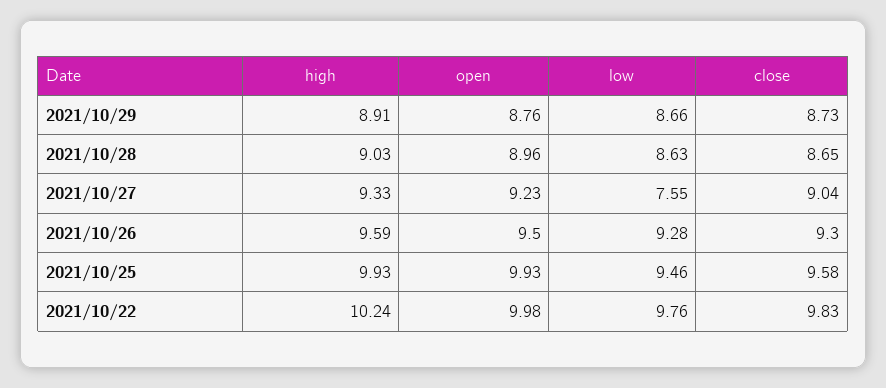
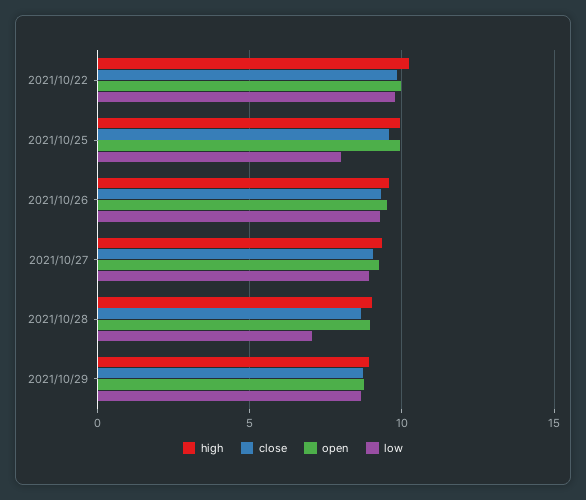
  {
    "high": {
      "2021/10/29": 8.91,
      "2021/10/28": 9.03,
      "2021/10/27": 9.33,
      "2021/10/26": 9.59,
      "2021/10/25": 9.93,
      "2021/10/22": 10.24
    },
    "open": {
      "2021/10/29": 8.76,
      "2021/10/28": 8.96,
      "2021/10/27": 9.23,
      "2021/10/26": 9.5,
      "2021/10/25": 9.93,
      "2021/10/22": 9.98
    },
    "low": {
      "2021/10/29": 8.66,
-     "2021/10/28": 8.63,
+     "2021/10/28": 7,
-     "2021/10/27": 7.55,
+     "2021/10/27": 9,
      "2021/10/26": 9.28,
-     "2021/10/25": 9.46,
+     "2021/10/25": 8,
      "2021/10/22": 9.76
    },
    "close": {
      "2021/10/29": 8.73,
      "2021/10/28": 8.65,
      "2021/10/27": 9.04,
      "2021/10/26": 9.3,
      "2021/10/25": 9.58,
      "2021/10/22": 9.83
    }
  }

